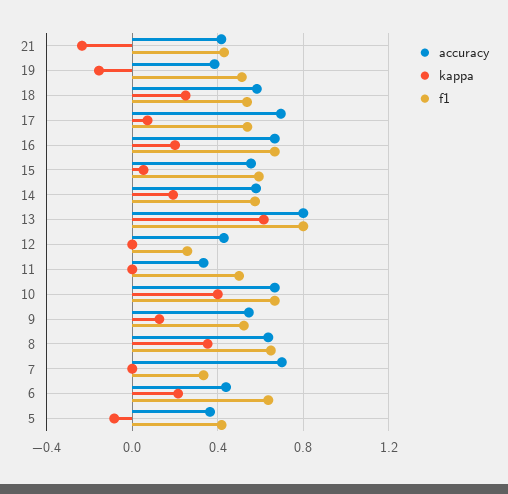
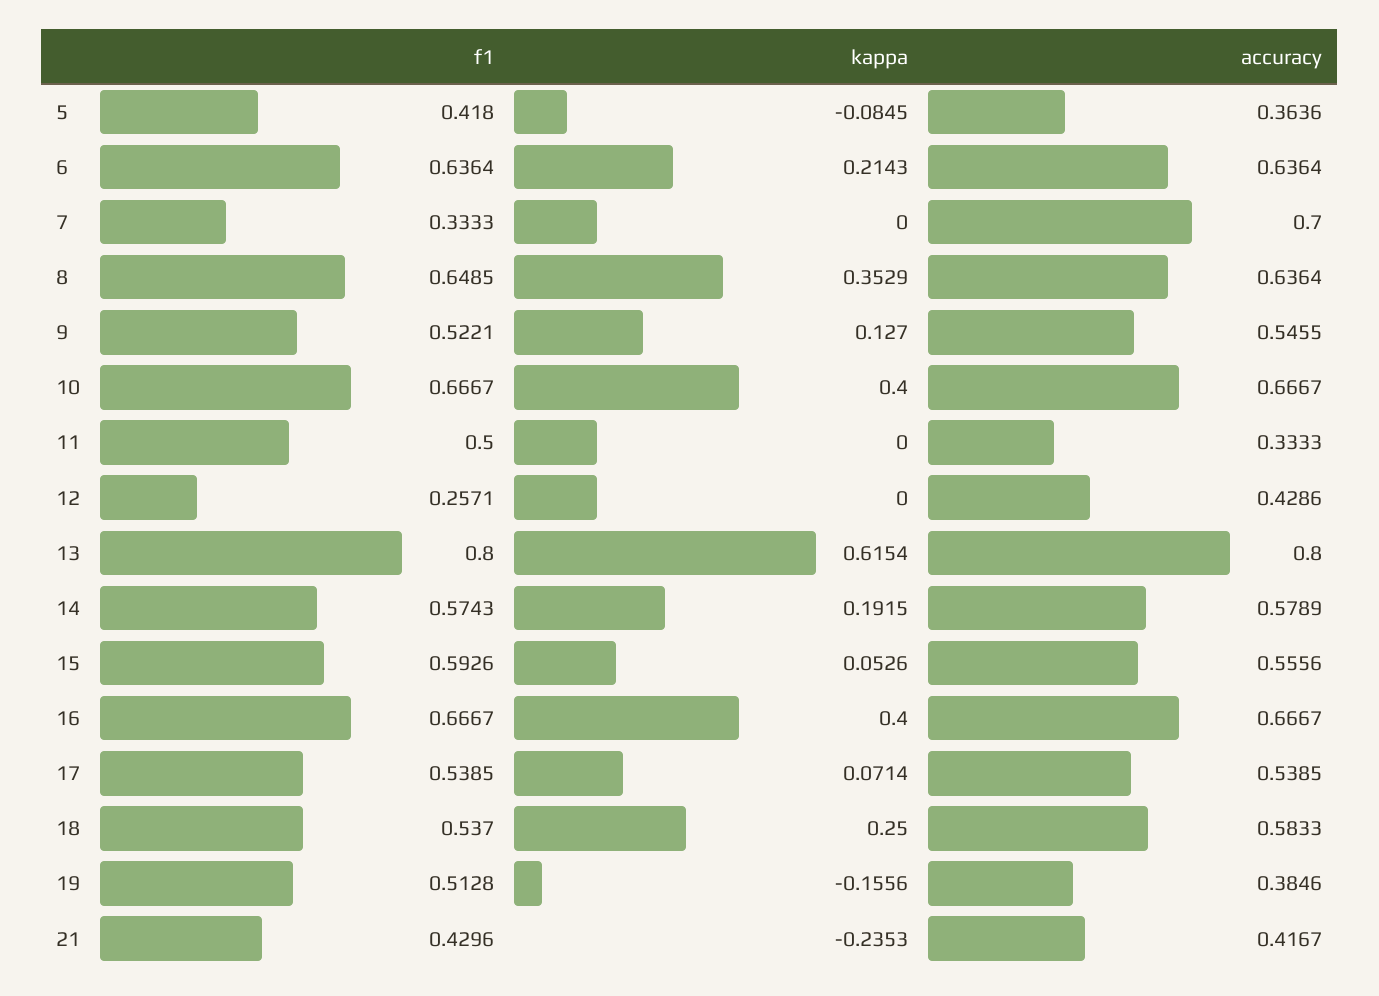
  {
    "accuracy": {
      "21": 0.4167,
      "19": 0.3846,
      "18": 0.5833,
-     "17": 0.7,
+     "17": 0.5385,
      "16": 0.6667,
      "15": 0.5556,
      "14": 0.5789,
      "13": 0.8,
      "12": 0.4286,
      "11": 0.3333,
      "10": 0.6667,
      "9": 0.5455,
      "8": 0.6364,
      "7": 0.7,
-     "6": 0.45,
+     "6": 0.6364,
      "5": 0.3636
    },
    "kappa": {
      "21": -0.2353,
      "19": -0.1556,
      "18": 0.25,
      "17": 0.0714,
-     "16": 0.2,
+     "16": 0.4,
      "15": 0.0526,
      "14": 0.1915,
      "13": 0.6154,
      "12": 0,
      "11": 0,
      "10": 0.4,
      "9": 0.127,
      "8": 0.3529,
      "7": 0,
      "6": 0.2143,
      "5": -0.0845
    },
    "f1": {
      "21": 0.4296,
      "19": 0.5128,
      "18": 0.537,
      "17": 0.5385,
      "16": 0.6667,
      "15": 0.5926,
      "14": 0.5743,
      "13": 0.8,
      "12": 0.2571,
      "11": 0.5,
      "10": 0.6667,
      "9": 0.5221,
      "8": 0.6485,
      "7": 0.3333,
      "6": 0.6364,
      "5": 0.418
    }
  }

